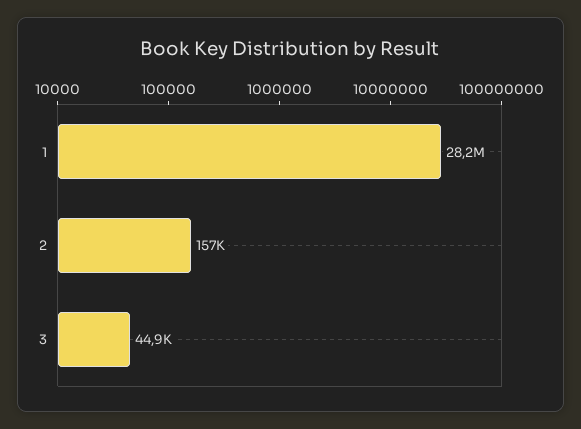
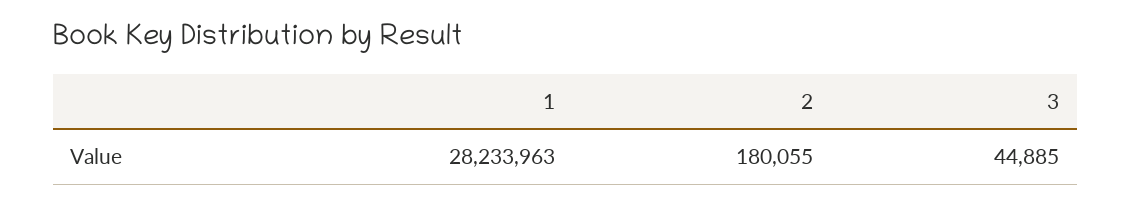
  {
    "1": 28233963,
-   "2": 157000,
+   "2": 180055,
    "3": 44885
  }

